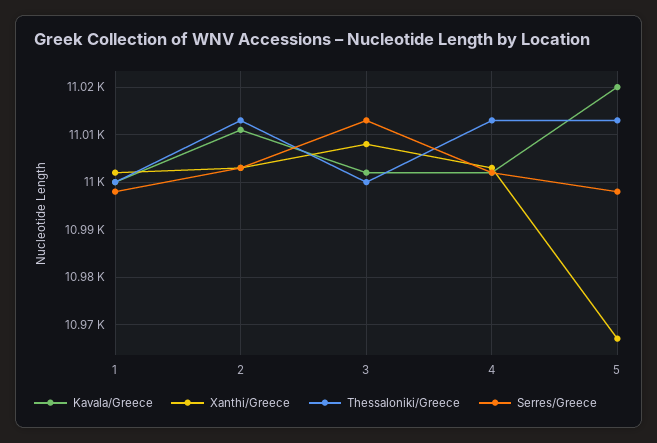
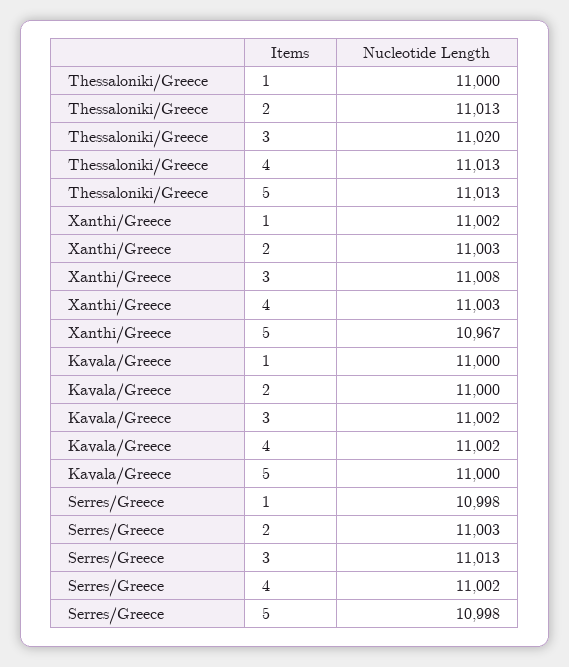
  {
    "Kavala/Greece": {
      "1": 11000,
-     "2": 11010,
+     "2": 11000,
      "3": 11002,
      "4": 11002,
-     "5": 11020
+     "5": 11000
    },
    "Xanthi/Greece": {
      "1": 11002,
      "2": 11003,
      "3": 11008,
      "4": 11003,
      "5": 10967
    },
    "Thessaloniki/Greece": {
      "1": 11000,
      "2": 11013,
-     "3": 11000,
+     "3": 11020,
      "4": 11013,
      "5": 11013
    },
    "Serres/Greece": {
      "1": 10998,
      "2": 11003,
      "3": 11013,
      "4": 11002,
      "5": 10998
    }
  }

